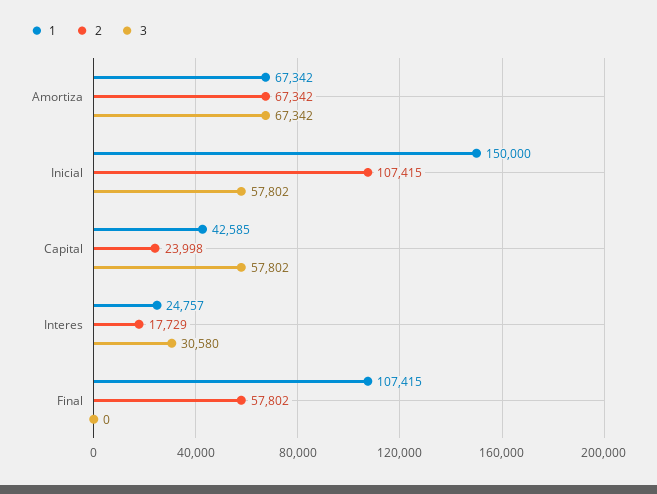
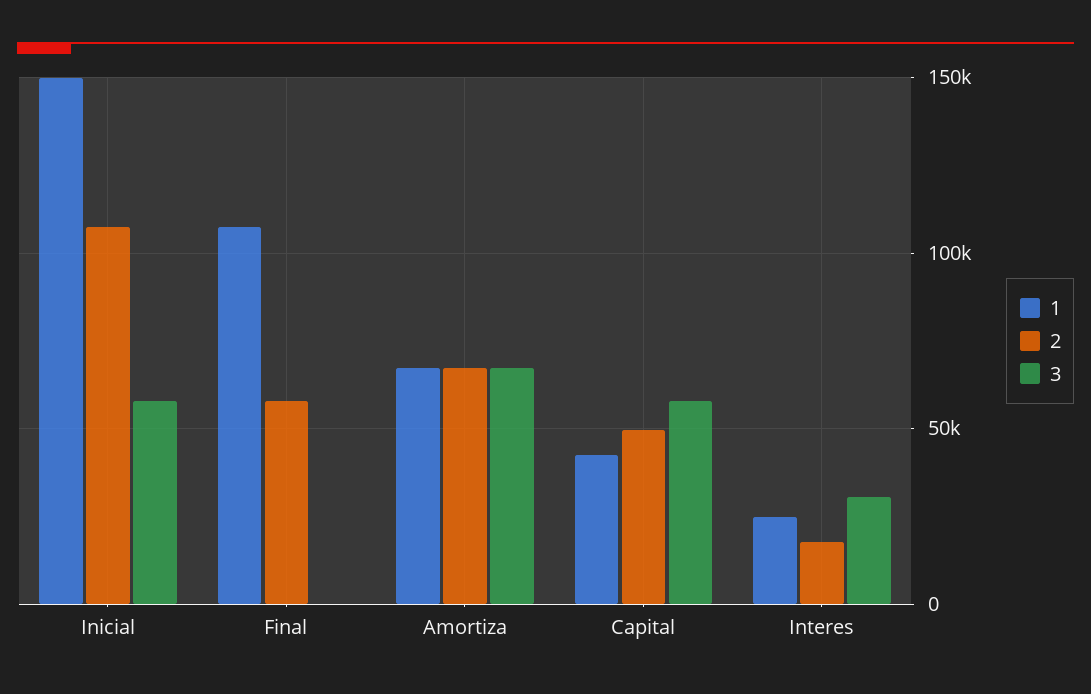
  {
    "1": {
      "Amortiza": 67342,
      "Inicial": 150000,
      "Capital": 42585,
      "Interes": 24757,
      "Final": 107415
    },
    "2": {
      "Amortiza": 67342,
      "Inicial": 107415,
-     "Capital": 23998,
+     "Capital": 50000,
      "Interes": 17729,
      "Final": 57802
    },
    "3": {
      "Amortiza": 67342,
      "Inicial": 57802,
      "Capital": 57802,
      "Interes": 30580,
      "Final": 0
    }
  }

